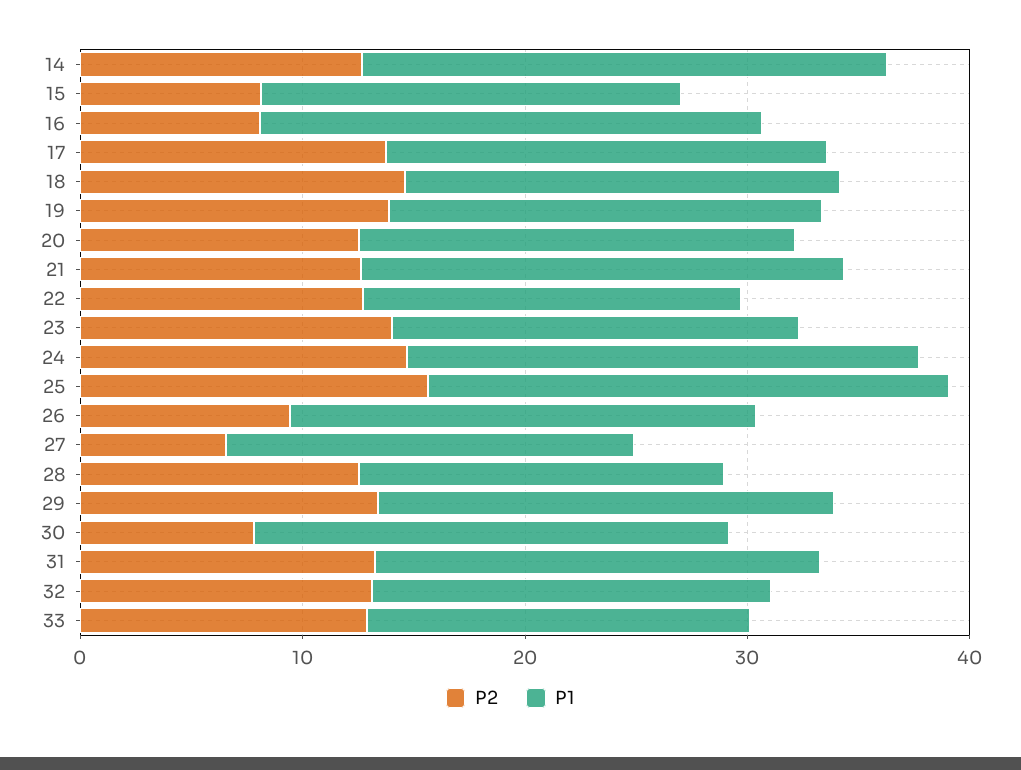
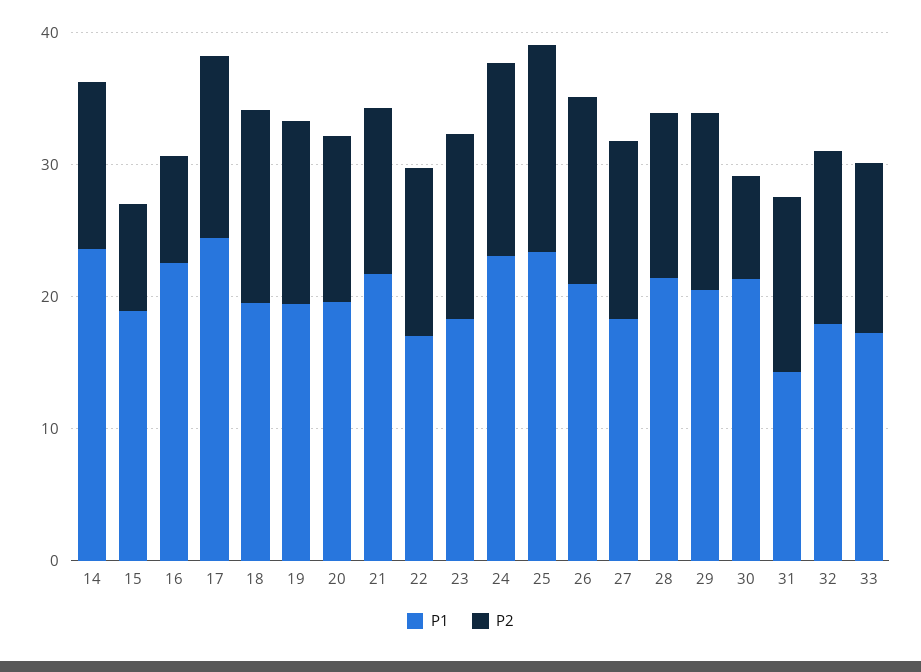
  {
    "P2": {
      "14": 12,
      "15": 8,
      "16": 8,
      "17": 14,
      "18": 14,
      "19": 14,
      "20": 12,
      "21": 12,
      "22": 12,
      "23": 14,
      "24": 14,
      "25": 16,
-     "26": 10,
+     "26": 14,
-     "27": 6,
+     "27": 14,
      "28": 12,
      "29": 14,
      "30": 8,
      "31": 14,
      "32": 14,
      "33": 12
    },
    "P1": {
      "14": 24,
      "15": 18,
      "16": 22,
-     "17": 20,
+     "17": 24,
      "18": 20,
      "19": 20,
      "20": 20,
      "21": 22,
      "22": 18,
      "23": 18,
      "24": 24,
      "25": 24,
      "26": 20,
      "27": 18,
-     "28": 16,
+     "28": 22,
      "29": 20,
      "30": 22,
-     "31": 20,
+     "31": 14,
      "32": 18,
      "33": 18
    }
  }

